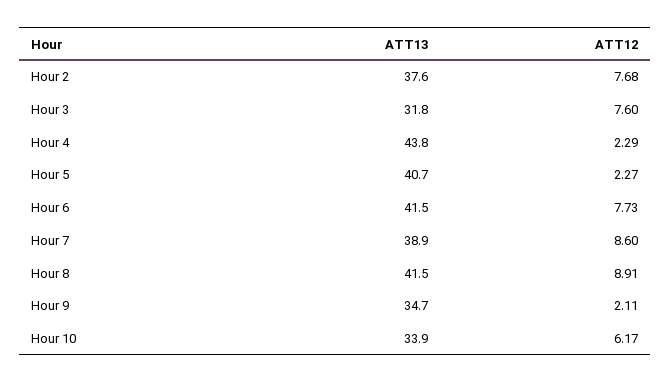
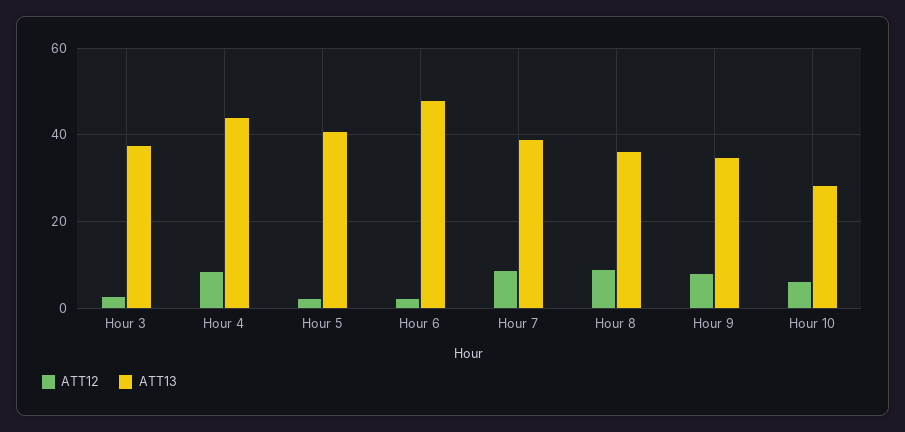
  {
    "ATT13": {
-     "Hour 2": 37.6,
-     "Hour 3": 31.8,
+     "Hour 3": 38,
      "Hour 4": 43.8,
      "Hour 5": 40.7,
-     "Hour 6": 41.5,
+     "Hour 6": 48,
      "Hour 7": 38.9,
-     "Hour 8": 41.5,
+     "Hour 8": 36,
      "Hour 9": 34.7,
-     "Hour 10": 33.9
+     "Hour 10": 28
    },
    "ATT12": {
-     "Hour 2": 7.68,
-     "Hour 3": 7.6,
+     "Hour 3": 2,
-     "Hour 4": 2.29,
+     "Hour 4": 8,
      "Hour 5": 2.27,
-     "Hour 6": 7.73,
+     "Hour 6": 2,
      "Hour 7": 8.6,
      "Hour 8": 8.91,
-     "Hour 9": 2.11,
+     "Hour 9": 8,
      "Hour 10": 6.17
    }
  }

